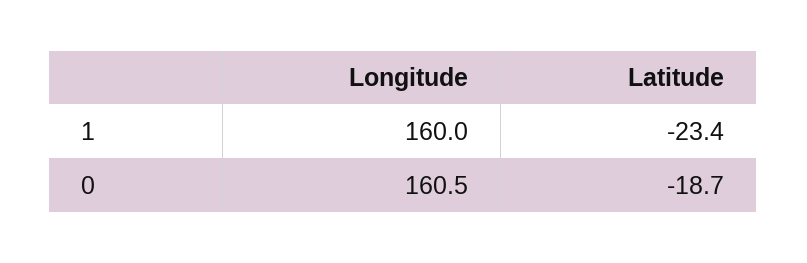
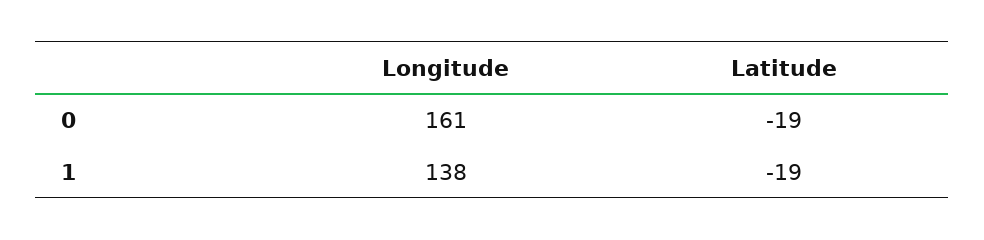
  {
    "Longitude": {
-     "1": 160,
+     "1": 138,
      "0": 160.5
    },
    "Latitude": {
-     "1": -23.4,
+     "1": -19,
      "0": -18.7
    }
  }

